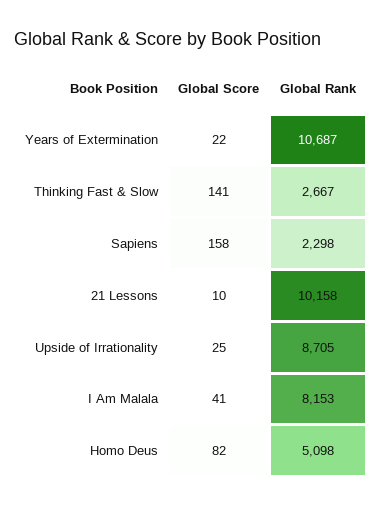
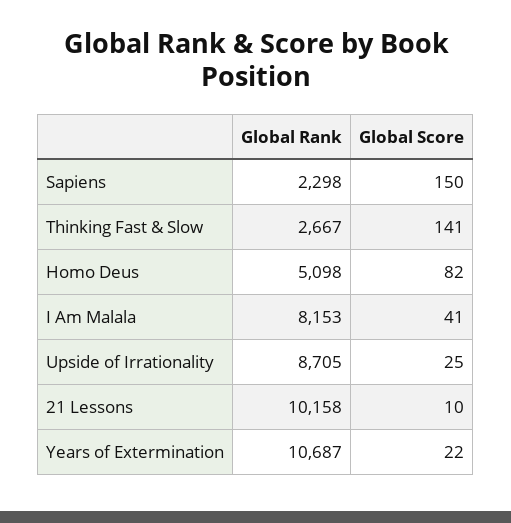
  {
    "Global Score": {
      "Years of Extermination": 22,
      "Thinking Fast & Slow": 141,
-     "Sapiens": 158,
+     "Sapiens": 150,
      "21 Lessons": 10,
      "Upside of Irrationality": 25,
      "I Am Malala": 41,
      "Homo Deus": 82
    },
    "Global Rank": {
      "Years of Extermination": 10687,
      "Thinking Fast & Slow": 2667,
      "Sapiens": 2298,
      "21 Lessons": 10158,
      "Upside of Irrationality": 8705,
      "I Am Malala": 8153,
      "Homo Deus": 5098
    }
  }

